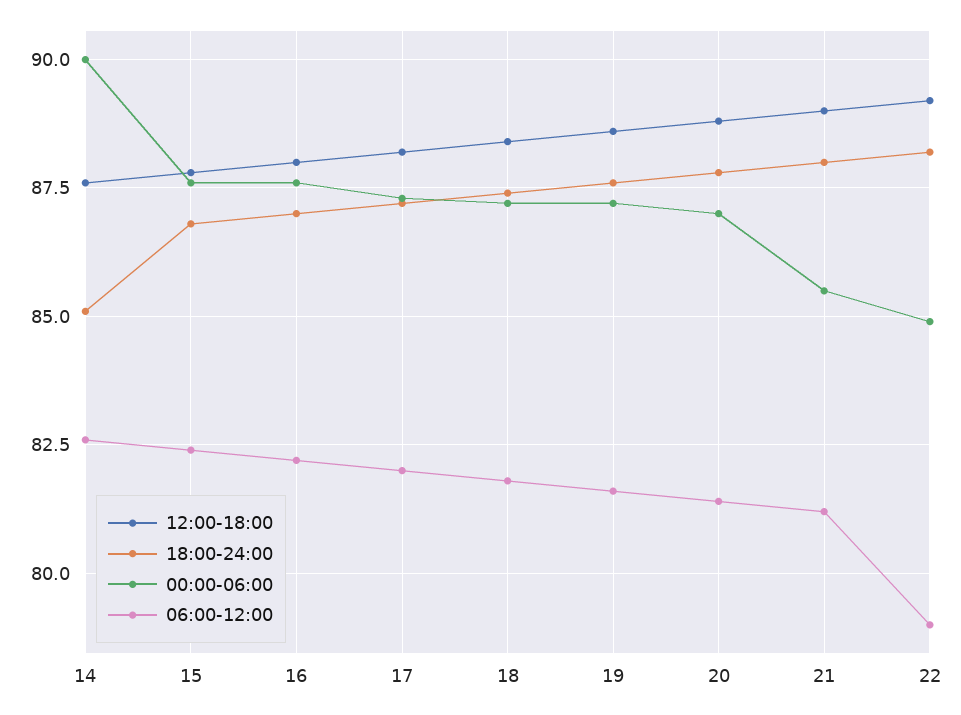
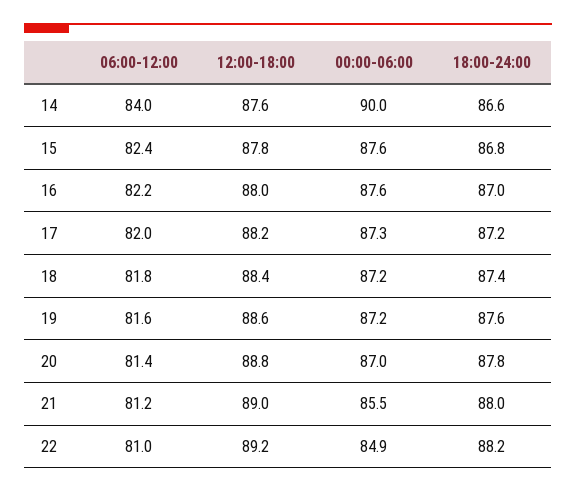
  {
    "12:00-18:00": {
      "14": 87.6,
      "15": 87.8,
      "16": 88,
      "17": 88.2,
      "18": 88.4,
      "19": 88.6,
      "20": 88.8,
      "21": 89,
      "22": 89.2
    },
    "18:00-24:00": {
-     "14": 85,
+     "14": 86.6,
      "15": 86.8,
      "16": 87,
      "17": 87.2,
      "18": 87.4,
      "19": 87.6,
      "20": 87.8,
      "21": 88,
      "22": 88.2
    },
    "00:00-06:00": {
      "14": 90,
      "15": 87.6,
      "16": 87.6,
      "17": 87.3,
      "18": 87.2,
      "19": 87.2,
      "20": 87,
      "21": 85.5,
      "22": 84.9
    },
    "06:00-12:00": {
-     "14": 82.5,
+     "14": 84,
      "15": 82.4,
      "16": 82.2,
      "17": 82,
      "18": 81.8,
      "19": 81.6,
      "20": 81.4,
      "21": 81.2,
-     "22": 79
+     "22": 81
    }
  }

